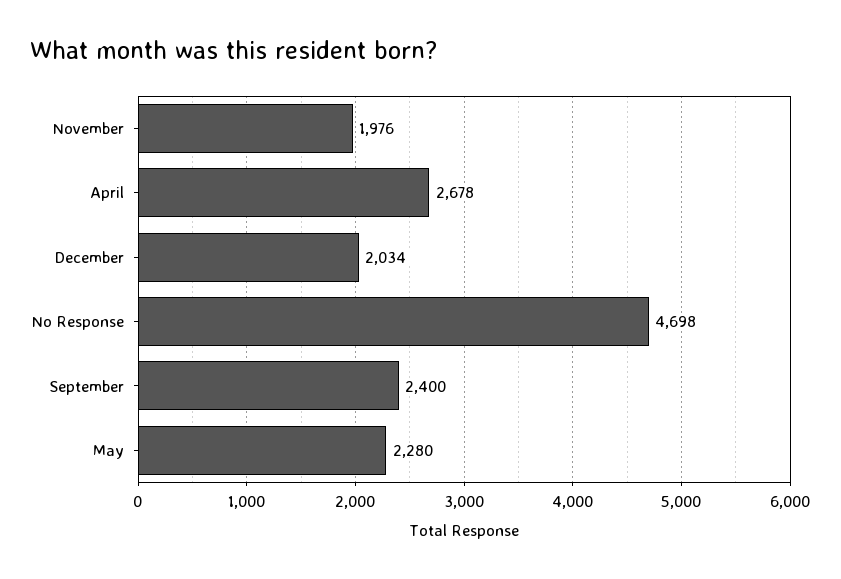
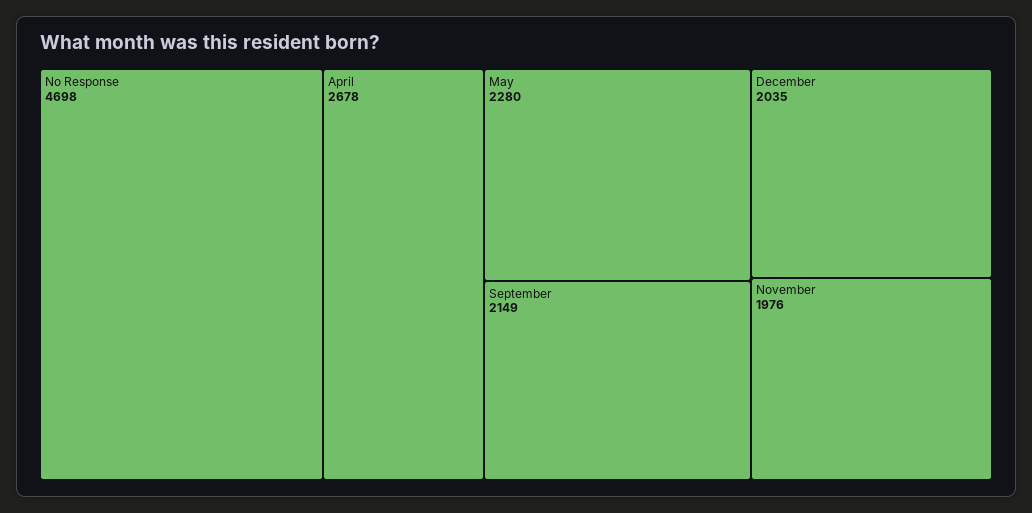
  {
    "November": 1976,
    "April": 2678,
-   "December": 2034,
+   "December": 2035,
    "No Response": 4698,
-   "September": 2400,
+   "September": 2149,
    "May": 2280
  }

